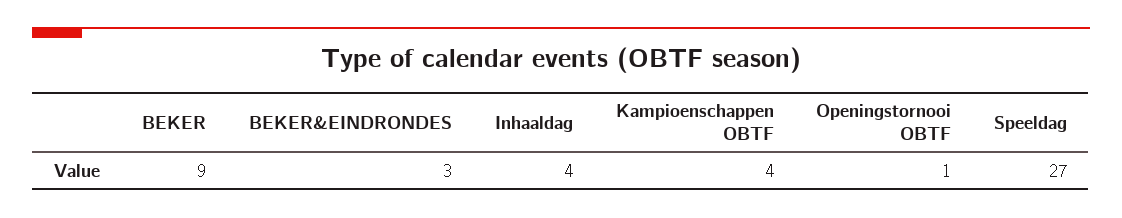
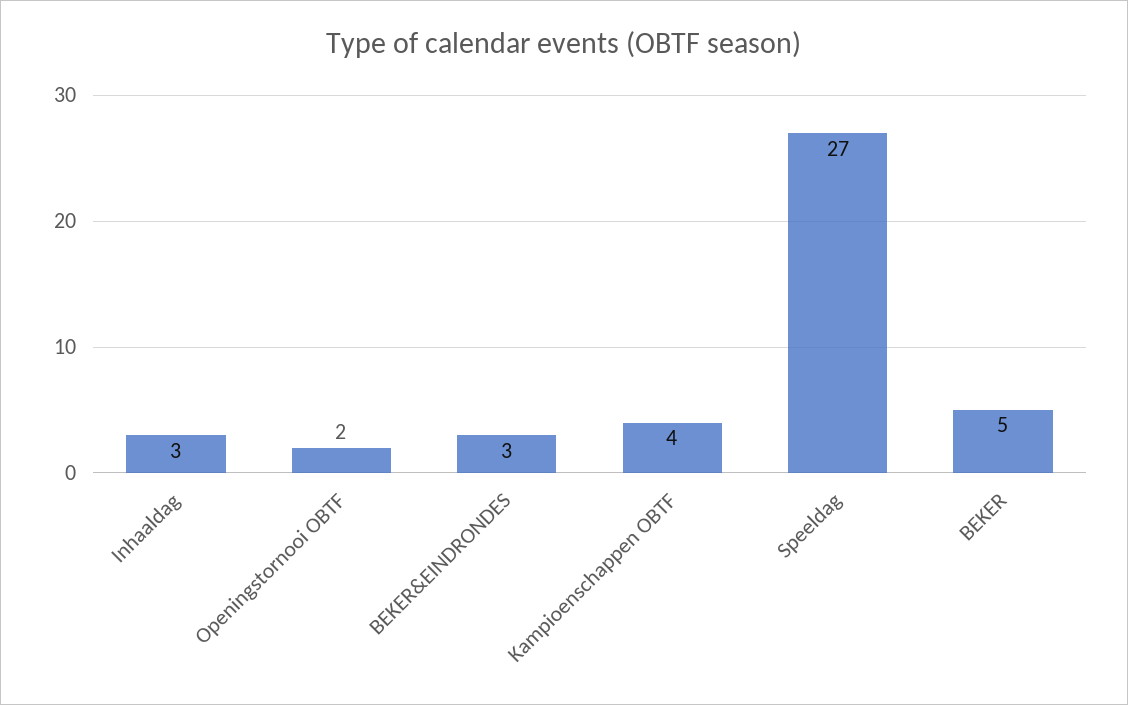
  {
-   "BEKER": 9,
+   "BEKER": 5,
    "BEKER&EINDRONDES": 3,
-   "Inhaaldag": 4,
+   "Inhaaldag": 3,
    "Kampioenschappen OBTF": 4,
-   "Openingstornooi OBTF": 1,
+   "Openingstornooi OBTF": 2,
    "Speeldag": 27
  }

